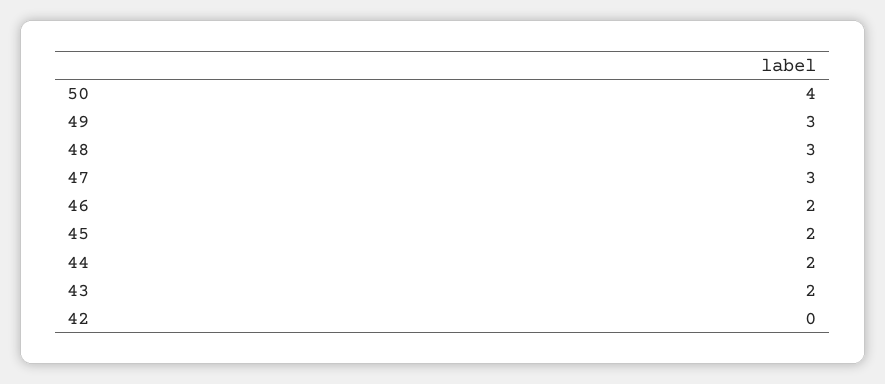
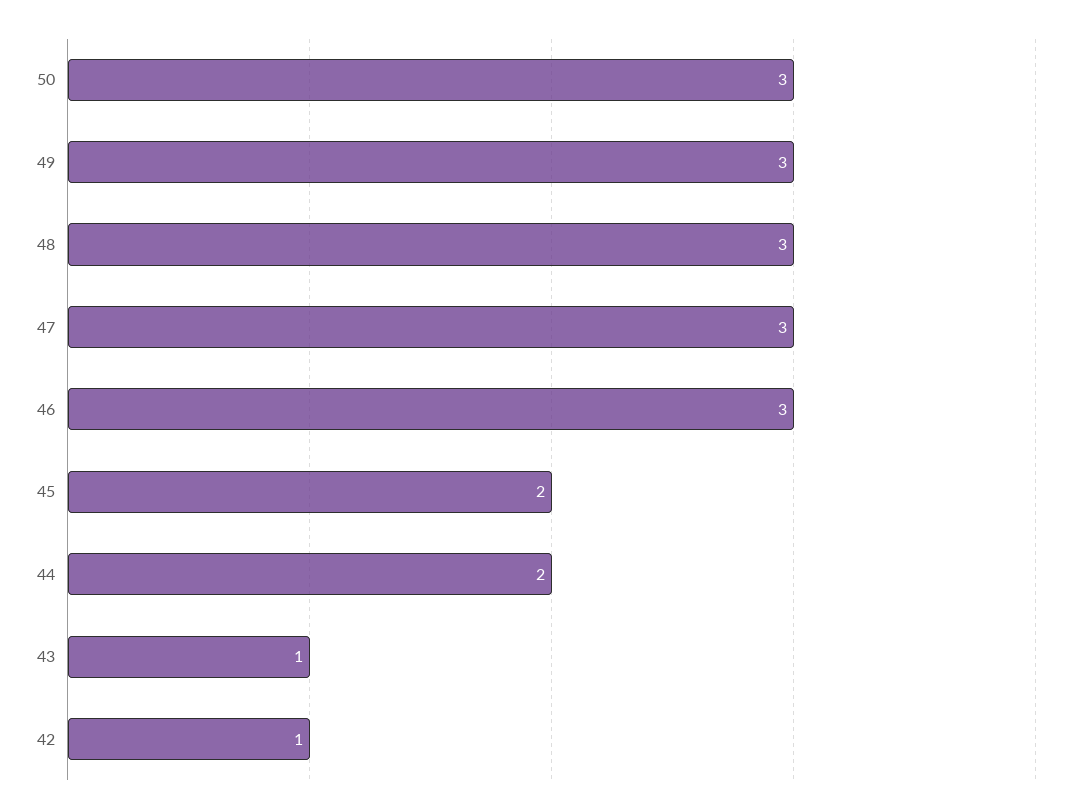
  {
-   "50": 4,
+   "50": 3,
    "49": 3,
    "48": 3,
    "47": 3,
-   "46": 2,
+   "46": 3,
    "45": 2,
    "44": 2,
-   "43": 2,
+   "43": 1,
-   "42": 0
+   "42": 1
  }

